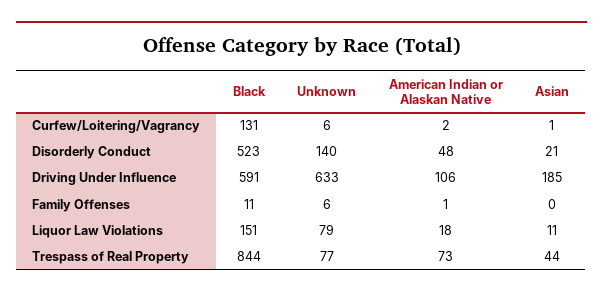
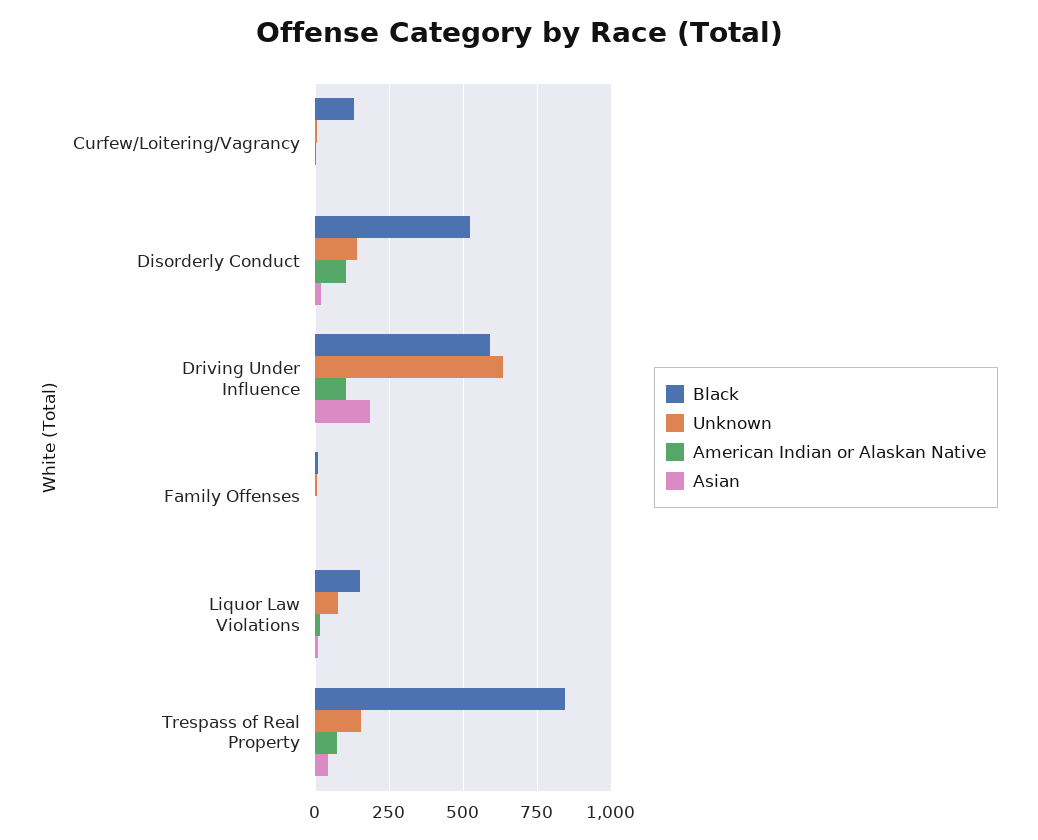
  {
    "Black": {
      "Curfew/Loitering/Vagrancy": 131,
      "Disorderly Conduct": 523,
      "Driving Under Influence": 591,
      "Family Offenses": 11,
      "Liquor Law Violations": 151,
      "Trespass of Real Property": 844
    },
    "Unknown": {
      "Curfew/Loitering/Vagrancy": 6,
      "Disorderly Conduct": 140,
      "Driving Under Influence": 633,
      "Family Offenses": 6,
      "Liquor Law Violations": 79,
-     "Trespass of Real Property": 77
+     "Trespass of Real Property": 150
    },
    "American Indian or Alaskan Native": {
      "Curfew/Loitering/Vagrancy": 2,
-     "Disorderly Conduct": 48,
+     "Disorderly Conduct": 100,
      "Driving Under Influence": 106,
      "Family Offenses": 1,
      "Liquor Law Violations": 18,
      "Trespass of Real Property": 73
    },
    "Asian": {
      "Curfew/Loitering/Vagrancy": 1,
      "Disorderly Conduct": 21,
      "Driving Under Influence": 185,
      "Family Offenses": 0,
      "Liquor Law Violations": 11,
      "Trespass of Real Property": 44
    }
  }

